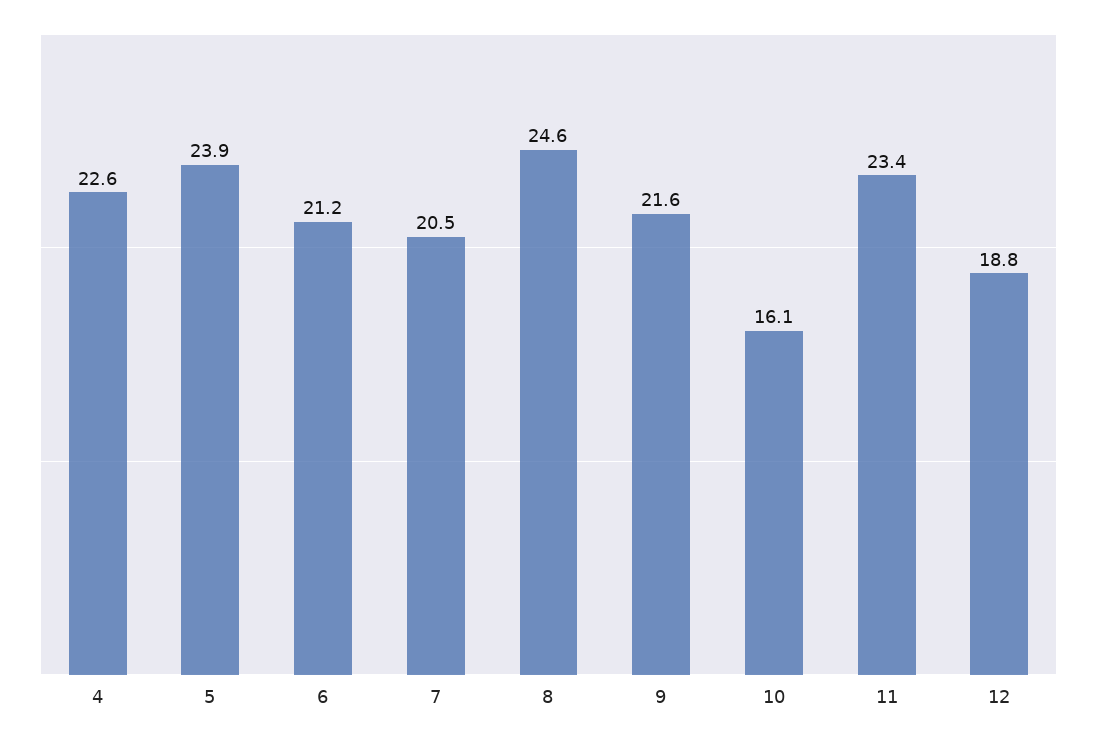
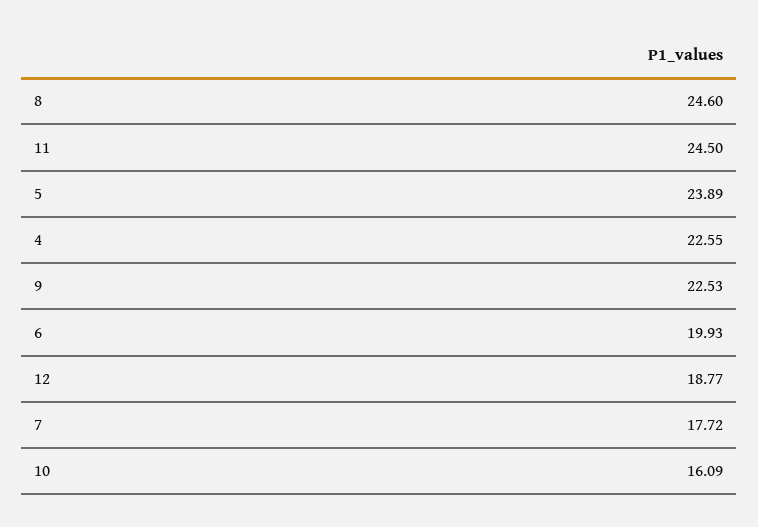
  {
    "4": 22.55,
    "5": 23.89,
-   "6": 21.2,
+   "6": 19.93,
-   "7": 20.5,
+   "7": 17.72,
    "8": 24.6,
-   "9": 21.6,
+   "9": 22.53,
    "10": 16.09,
-   "11": 23.4,
+   "11": 24.5,
    "12": 18.77
  }

